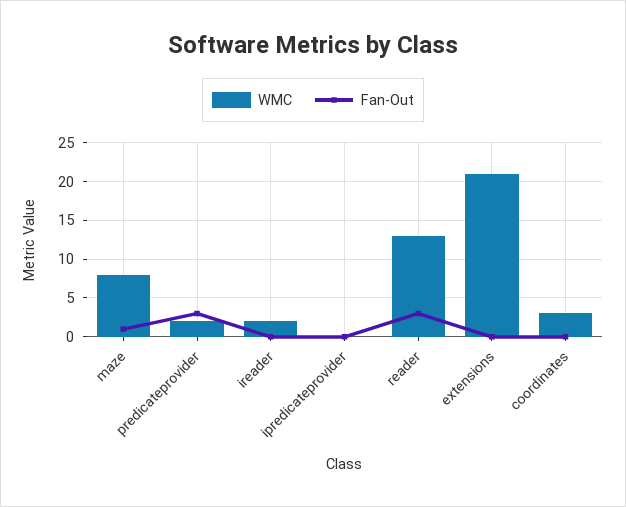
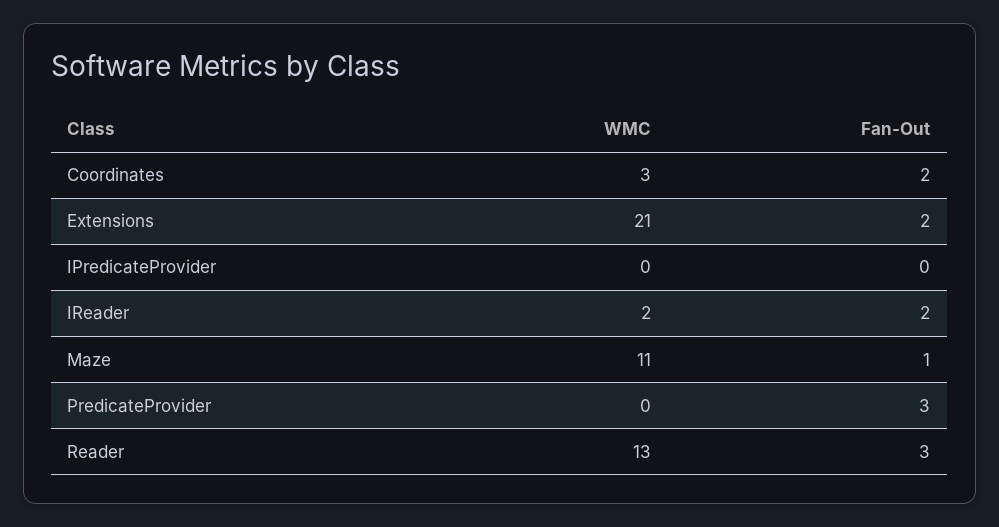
  {
    "WMC": {
-     "maze": 8,
+     "maze": 11,
-     "predicateprovider": 2,
+     "predicateprovider": 0,
      "ireader": 2,
      "ipredicateprovider": 0,
      "reader": 13,
      "extensions": 21,
      "coordinates": 3
    },
    "Fan-Out": {
      "maze": 1,
      "predicateprovider": 3,
-     "ireader": 0,
+     "ireader": 2,
      "ipredicateprovider": 0,
      "reader": 3,
-     "extensions": 0,
+     "extensions": 2,
-     "coordinates": 0
+     "coordinates": 2
    }
  }

